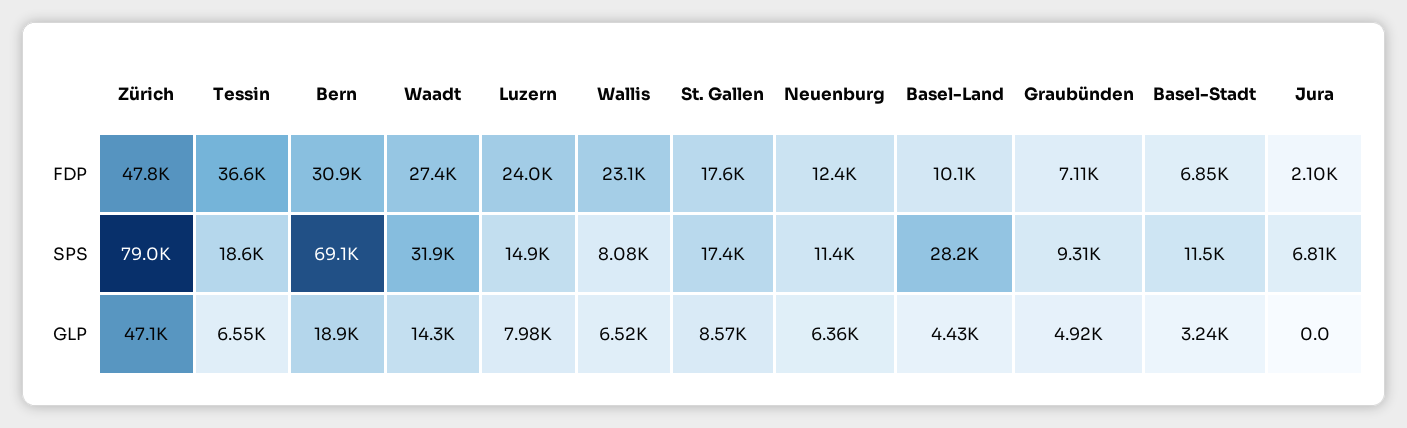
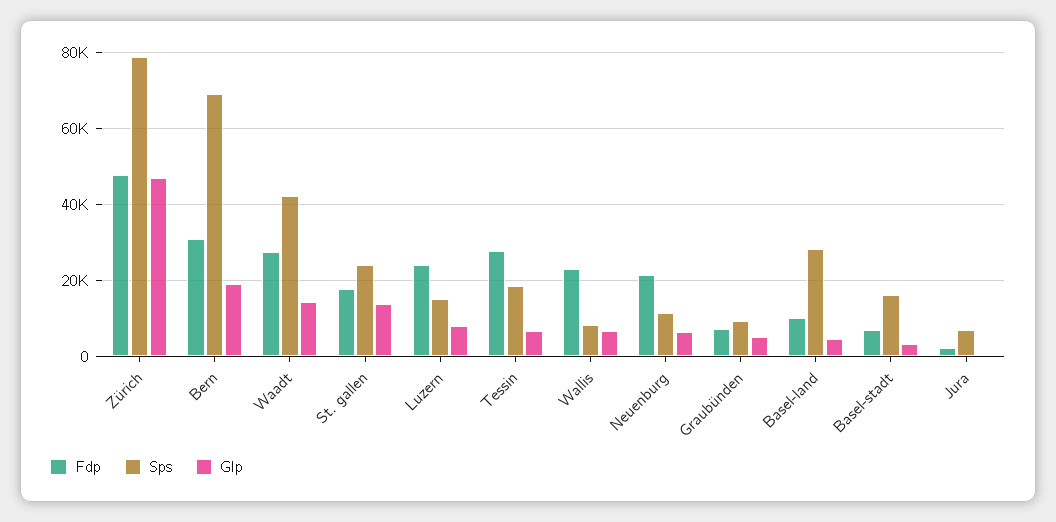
  {
    "FDP": {
      "Zürich": 47800,
-     "Tessin": 36600,
+     "Tessin": 28000,
      "Bern": 30900,
      "Waadt": 27400,
      "Luzern": 24000,
      "Wallis": 23100,
      "St. Gallen": 17600,
-     "Neuenburg": 12400,
+     "Neuenburg": 22000,
      "Basel-Land": 10100,
      "Graubünden": 7110,
      "Basel-Stadt": 6850,
      "Jura": 2100
    },
    "SPS": {
      "Zürich": 79000,
      "Tessin": 18600,
      "Bern": 69100,
-     "Waadt": 31900,
+     "Waadt": 42000,
      "Luzern": 14900,
      "Wallis": 8080,
-     "St. Gallen": 17400,
+     "St. Gallen": 24000,
      "Neuenburg": 11400,
      "Basel-Land": 28200,
      "Graubünden": 9310,
-     "Basel-Stadt": 11500,
+     "Basel-Stadt": 16000,
      "Jura": 6810
    },
    "GLP": {
      "Zürich": 47100,
      "Tessin": 6550,
      "Bern": 18900,
      "Waadt": 14300,
      "Luzern": 7980,
      "Wallis": 6520,
-     "St. Gallen": 8570,
+     "St. Gallen": 14000,
      "Neuenburg": 6360,
      "Basel-Land": 4430,
      "Graubünden": 4920,
      "Basel-Stadt": 3240,
      "Jura": 0
    }
  }

